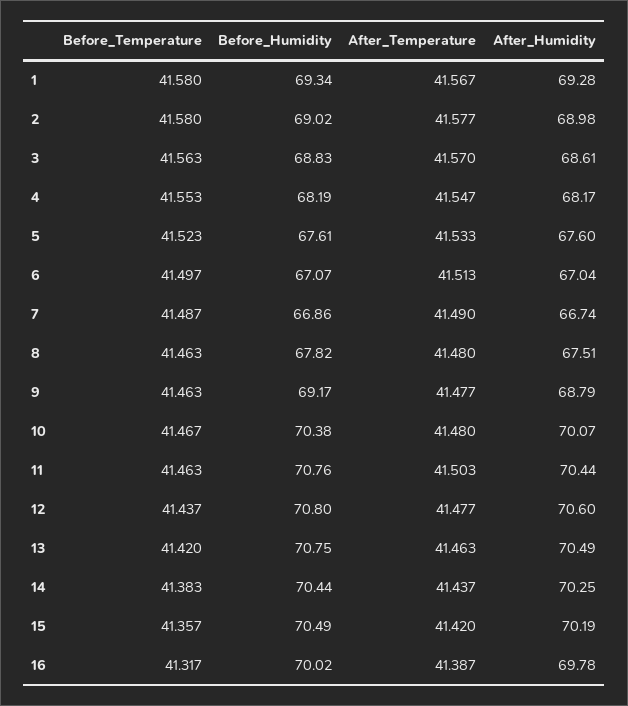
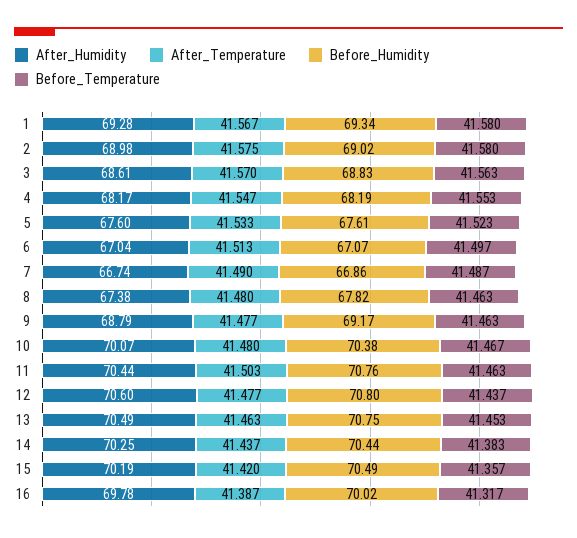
  {
    "Before_Temperature": {
      "1": 41.58,
      "2": 41.58,
      "3": 41.563,
      "4": 41.553,
      "5": 41.523,
      "6": 41.497,
      "7": 41.487,
      "8": 41.463,
      "9": 41.463,
      "10": 41.467,
      "11": 41.463,
      "12": 41.437,
-     "13": 41.42,
+     "13": 41.453,
      "14": 41.383,
      "15": 41.357,
      "16": 41.317
    },
    "Before_Humidity": {
      "1": 69.34,
      "2": 69.02,
      "3": 68.83,
      "4": 68.19,
      "5": 67.61,
      "6": 67.07,
      "7": 66.86,
      "8": 67.82,
      "9": 69.17,
      "10": 70.38,
      "11": 70.76,
      "12": 70.8,
      "13": 70.75,
      "14": 70.44,
      "15": 70.49,
      "16": 70.02
    },
    "After_Temperature": {
      "1": 41.567,
-     "2": 41.577,
+     "2": 41.575,
      "3": 41.57,
      "4": 41.547,
      "5": 41.533,
      "6": 41.513,
      "7": 41.49,
      "8": 41.48,
      "9": 41.477,
      "10": 41.48,
      "11": 41.503,
      "12": 41.477,
      "13": 41.463,
      "14": 41.437,
      "15": 41.42,
      "16": 41.387
    },
    "After_Humidity": {
      "1": 69.28,
      "2": 68.98,
      "3": 68.61,
      "4": 68.17,
      "5": 67.6,
      "6": 67.04,
      "7": 66.74,
-     "8": 67.51,
+     "8": 67.38,
      "9": 68.79,
      "10": 70.07,
      "11": 70.44,
      "12": 70.6,
      "13": 70.49,
      "14": 70.25,
      "15": 70.19,
      "16": 69.78
    }
  }

